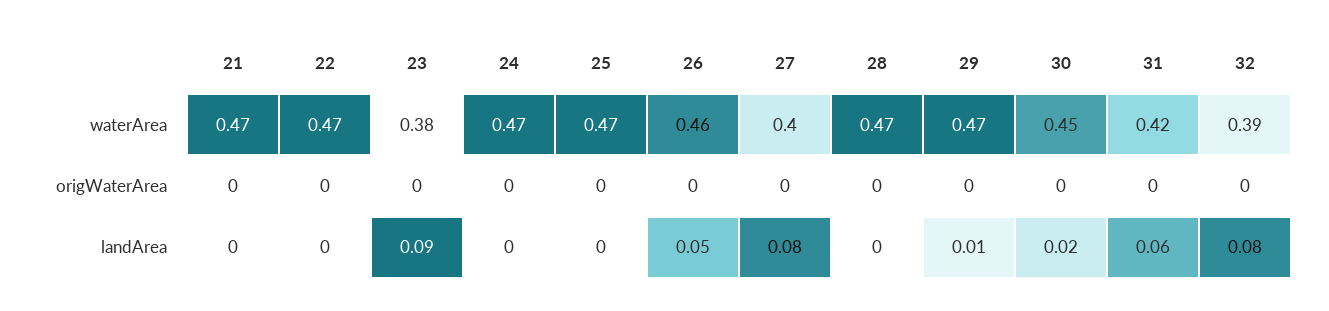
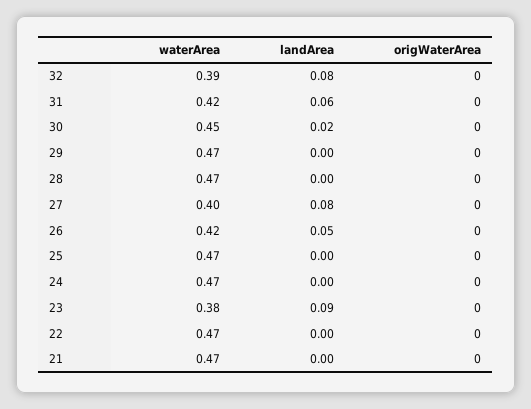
  {
    "21": {
      "waterArea": 0.47,
      "origWaterArea": 0,
      "landArea": 0
    },
    "22": {
      "waterArea": 0.47,
      "origWaterArea": 0,
      "landArea": 0
    },
    "23": {
      "waterArea": 0.38,
      "origWaterArea": 0,
      "landArea": 0.09
    },
    "24": {
      "waterArea": 0.47,
      "origWaterArea": 0,
      "landArea": 0
    },
    "25": {
      "waterArea": 0.47,
      "origWaterArea": 0,
      "landArea": 0
    },
    "26": {
-     "waterArea": 0.46,
+     "waterArea": 0.42,
      "origWaterArea": 0,
      "landArea": 0.05
    },
    "27": {
      "waterArea": 0.4,
      "origWaterArea": 0,
      "landArea": 0.08
    },
    "28": {
      "waterArea": 0.47,
      "origWaterArea": 0,
      "landArea": 0
    },
    "29": {
      "waterArea": 0.47,
      "origWaterArea": 0,
-     "landArea": 0.01
+     "landArea": 0
    },
    "30": {
      "waterArea": 0.45,
      "origWaterArea": 0,
      "landArea": 0.02
    },
    "31": {
      "waterArea": 0.42,
      "origWaterArea": 0,
      "landArea": 0.06
    },
    "32": {
      "waterArea": 0.39,
      "origWaterArea": 0,
      "landArea": 0.08
    }
  }

